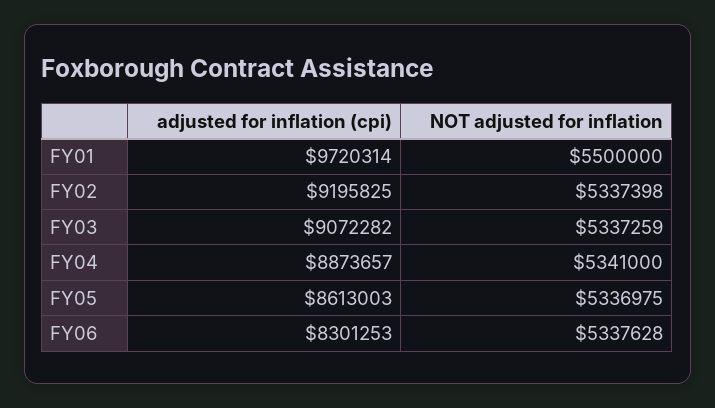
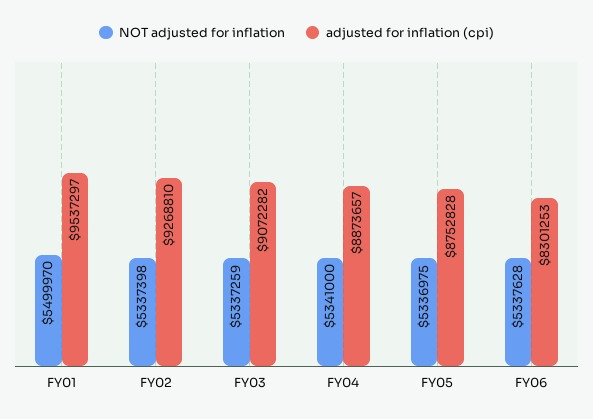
  {
    "adjusted for inflation (cpi)": {
-     "FY01": 9720314,
+     "FY01": 9537297,
-     "FY02": 9195825,
+     "FY02": 9268810,
      "FY03": 9072282,
      "FY04": 8873657,
-     "FY05": 8613003,
+     "FY05": 8752828,
      "FY06": 8301253
    },
    "NOT adjusted for inflation": {
-     "FY01": 5500000,
+     "FY01": 5499970,
      "FY02": 5337398,
      "FY03": 5337259,
      "FY04": 5341000,
      "FY05": 5336975,
      "FY06": 5337628
    }
  }

